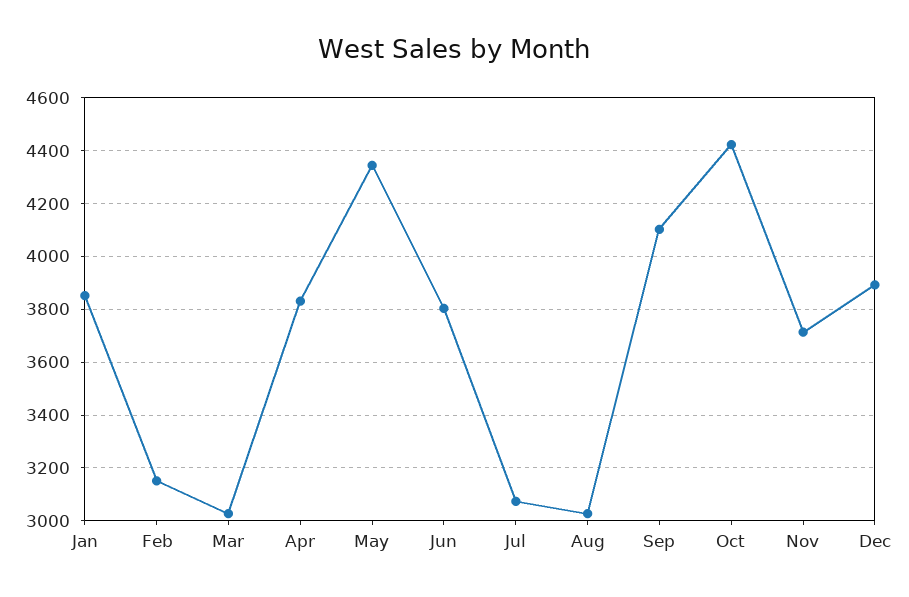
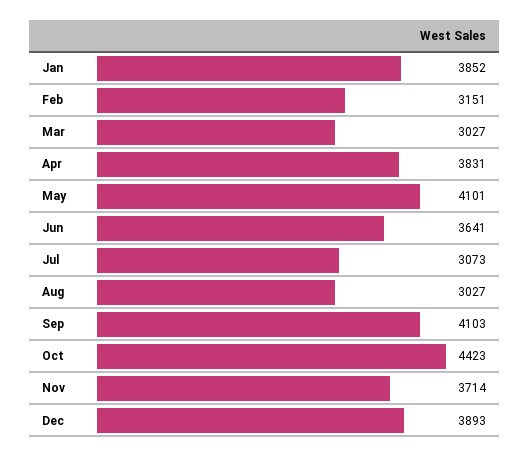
  {
    "Jan": 3852,
    "Feb": 3151,
    "Mar": 3027,
    "Apr": 3831,
-   "May": 4350,
+   "May": 4101,
-   "Jun": 3800,
+   "Jun": 3641,
    "Jul": 3073,
    "Aug": 3027,
    "Sep": 4103,
    "Oct": 4423,
    "Nov": 3714,
    "Dec": 3893
  }

